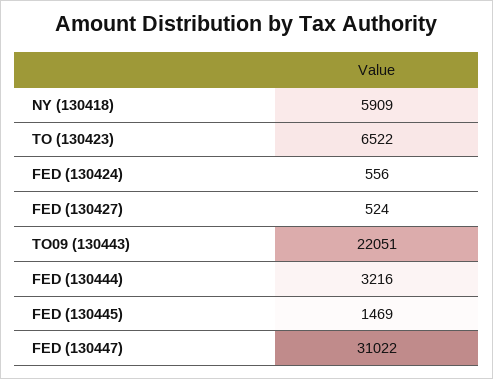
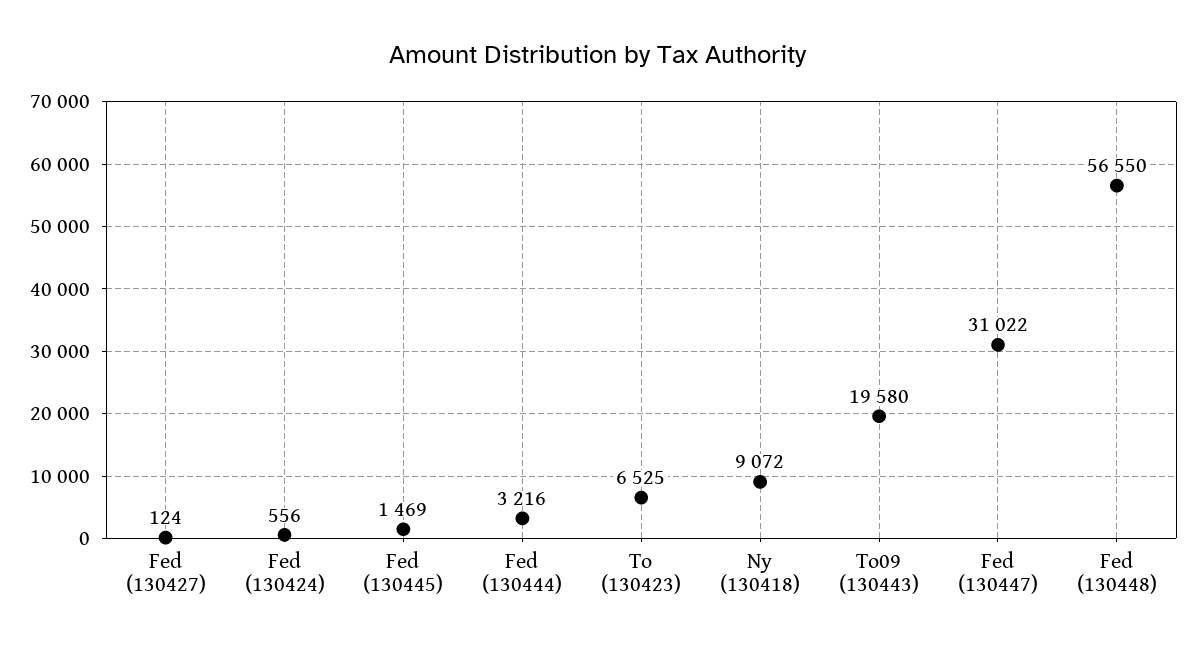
  {
-   "NY (130418)": 5909,
+   "NY (130418)": 9072,
-   "TO (130423)": 6522,
+   "TO (130423)": 6525,
    "FED (130424)": 556,
-   "FED (130427)": 524,
+   "FED (130427)": 124,
-   "TO09 (130443)": 22051,
+   "TO09 (130443)": 19580,
    "FED (130444)": 3216,
    "FED (130445)": 1469,
-   "FED (130447)": 31022
+   "FED (130447)": 31022,
+   "Fed (130448)": 56550
  }

